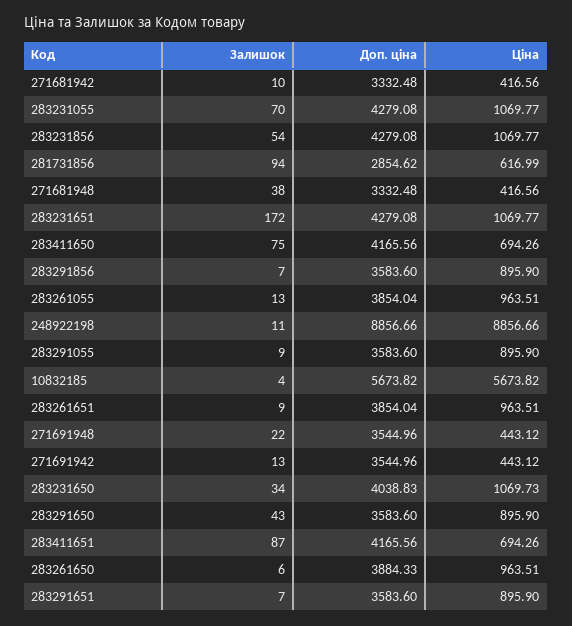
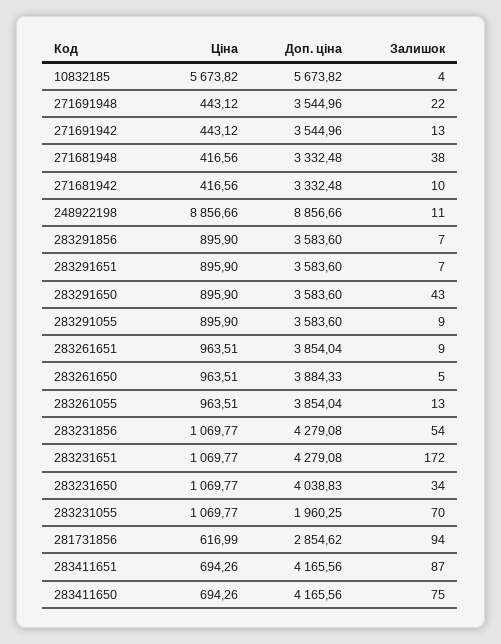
  {
    "Залишок": {
      "271681942": 10,
      "283231055": 70,
      "283231856": 54,
      "281731856": 94,
      "271681948": 38,
      "283231651": 172,
      "283411650": 75,
      "283291856": 7,
      "283261055": 13,
      "248922198": 11,
      "283291055": 9,
      "10832185": 4,
      "283261651": 9,
      "271691948": 22,
      "271691942": 13,
      "283231650": 34,
      "283291650": 43,
      "283411651": 87,
-     "283261650": 6,
+     "283261650": 5,
      "283291651": 7
    },
    "Доп. ціна": {
      "271681942": 3332.48,
-     "283231055": 4279.08,
+     "283231055": 1960.25,
      "283231856": 4279.08,
      "281731856": 2854.62,
      "271681948": 3332.48,
      "283231651": 4279.08,
      "283411650": 4165.56,
      "283291856": 3583.6,
      "283261055": 3854.04,
      "248922198": 8856.66,
      "283291055": 3583.6,
      "10832185": 5673.82,
      "283261651": 3854.04,
      "271691948": 3544.96,
      "271691942": 3544.96,
      "283231650": 4038.83,
      "283291650": 3583.6,
      "283411651": 4165.56,
      "283261650": 3884.33,
      "283291651": 3583.6
    },
    "Ціна": {
      "271681942": 416.56,
      "283231055": 1069.77,
      "283231856": 1069.77,
      "281731856": 616.99,
      "271681948": 416.56,
      "283231651": 1069.77,
      "283411650": 694.26,
      "283291856": 895.9,
      "283261055": 963.51,
      "248922198": 8856.66,
      "283291055": 895.9,
      "10832185": 5673.82,
      "283261651": 963.51,
      "271691948": 443.12,
      "271691942": 443.12,
-     "283231650": 1069.73,
+     "283231650": 1069.77,
      "283291650": 895.9,
      "283411651": 694.26,
      "283261650": 963.51,
      "283291651": 895.9
    }
  }

